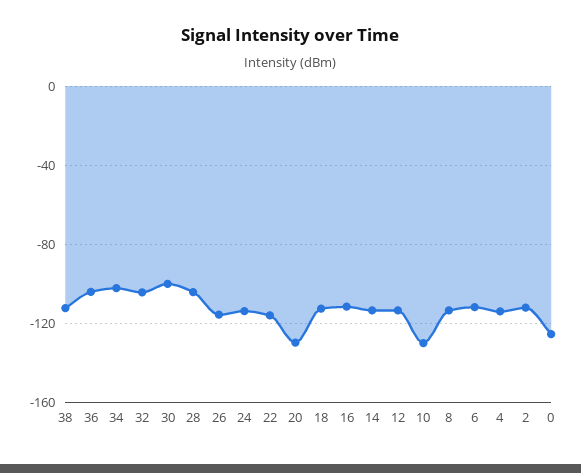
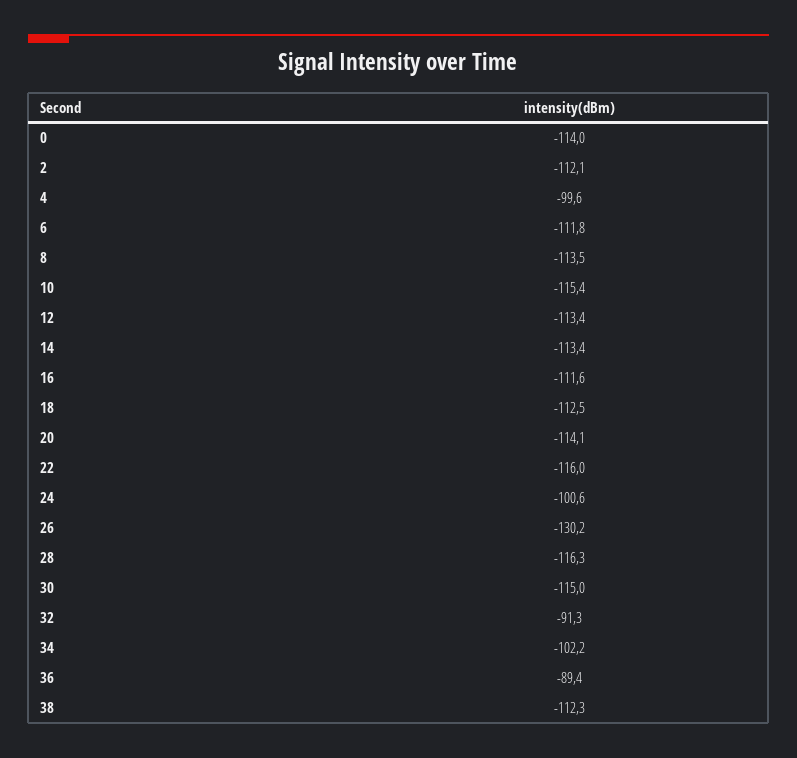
  {
    "38": -112.3,
-   "36": -105,
+   "36": -89.4,
    "34": -102.2,
-   "32": -105,
+   "32": -91.3,
-   "30": -100,
+   "30": -115,
-   "28": -105,
+   "28": -116.3,
-   "26": -115,
+   "26": -130.2,
-   "24": -115,
+   "24": -100.6,
    "22": -116,
-   "20": -130,
+   "20": -114.1,
    "18": -112.5,
    "16": -111.6,
    "14": -113.4,
    "12": -113.4,
-   "10": -130,
+   "10": -115.4,
    "8": -113.5,
    "6": -111.8,
-   "4": -115,
+   "4": -99.6,
    "2": -112.1,
-   "0": -125
+   "0": -114
  }

